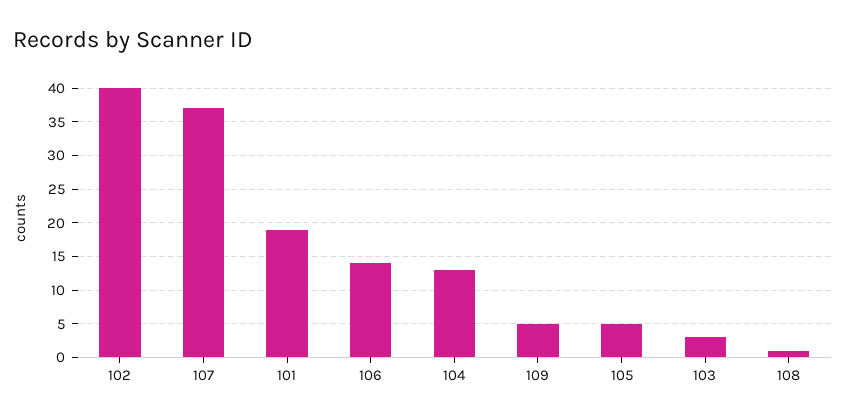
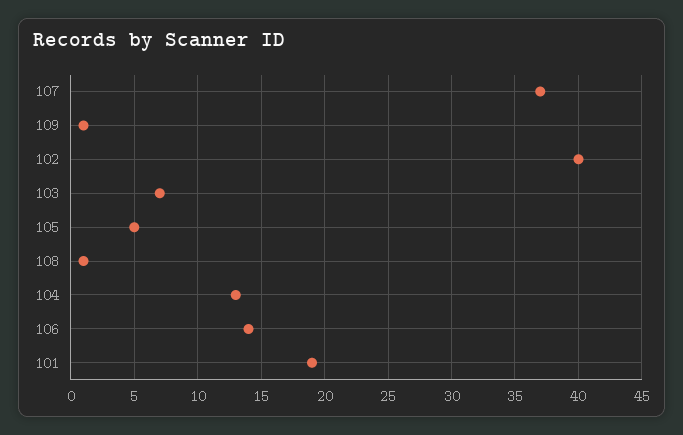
  {
    "102": 40,
    "107": 37,
    "101": 19,
    "106": 14,
    "104": 13,
-   "109": 5,
+   "109": 1,
    "105": 5,
-   "103": 3,
+   "103": 7,
    "108": 1
  }

